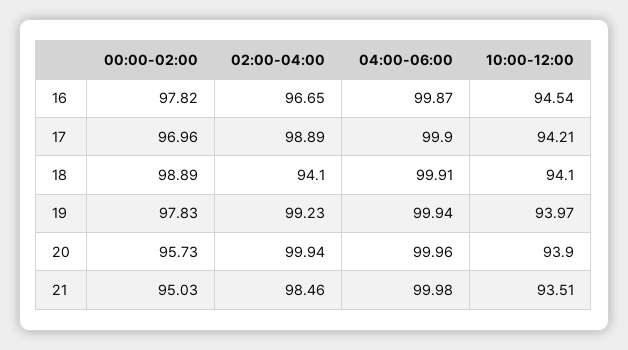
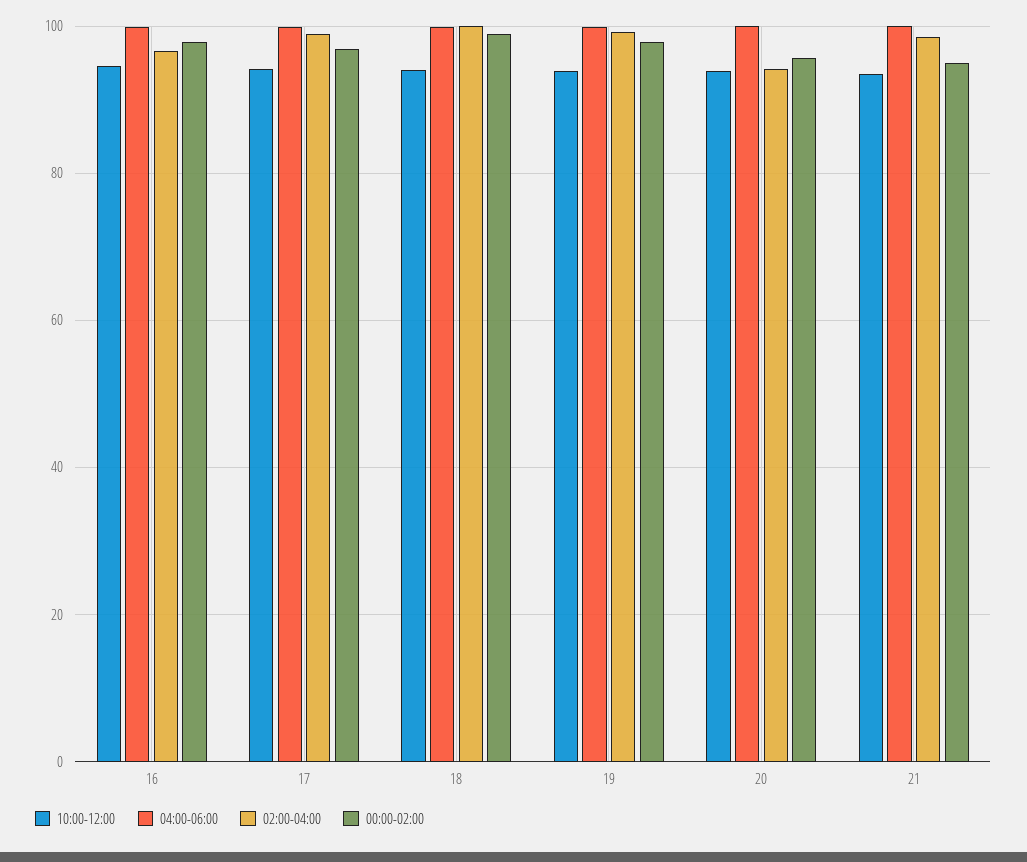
  {
    "00:00-02:00": {
      "16": 97.82,
      "17": 96.96,
      "18": 98.89,
      "19": 97.83,
      "20": 95.73,
      "21": 95.03
    },
    "02:00-04:00": {
      "16": 96.65,
      "17": 98.89,
-     "18": 94.1,
+     "18": 100,
      "19": 99.23,
-     "20": 99.94,
+     "20": 94,
      "21": 98.46
    },
    "04:00-06:00": {
      "16": 99.87,
      "17": 99.9,
      "18": 99.91,
      "19": 99.94,
      "20": 99.96,
      "21": 99.98
    },
    "10:00-12:00": {
      "16": 94.54,
      "17": 94.21,
      "18": 94.1,
      "19": 93.97,
      "20": 93.9,
      "21": 93.51
    }
  }

